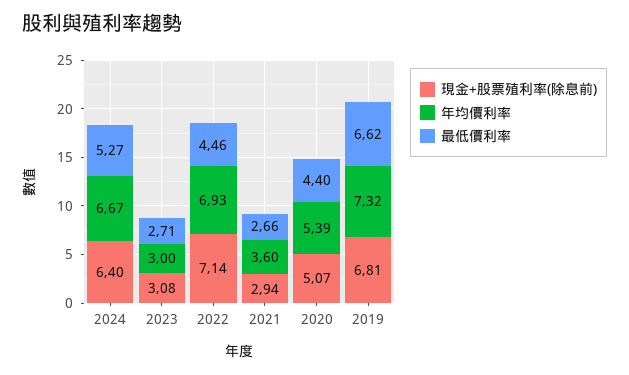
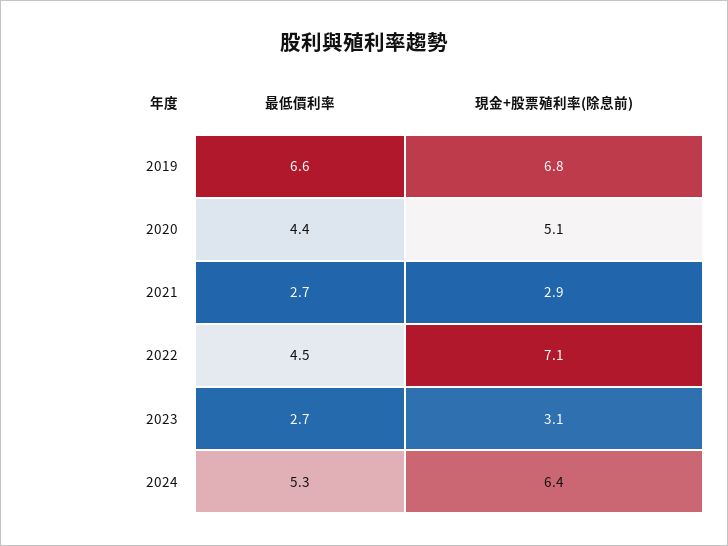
  {
    "現金+股票殖利率(除息前)": {
      "2024": 6.4,
      "2023": 3.08,
      "2022": 7.14,
      "2021": 2.94,
      "2020": 5.07,
      "2019": 6.81
    },
-   "年均價利率": {
-     "2024": 6.67,
-     "2023": 3,
-     "2022": 6.93,
-     "2021": 3.6,
-     "2020": 5.39,
-     "2019": 7.32
-   },
    "最低價利率": {
      "2024": 5.27,
      "2023": 2.71,
      "2022": 4.46,
      "2021": 2.66,
      "2020": 4.4,
      "2019": 6.62
    }
  }

